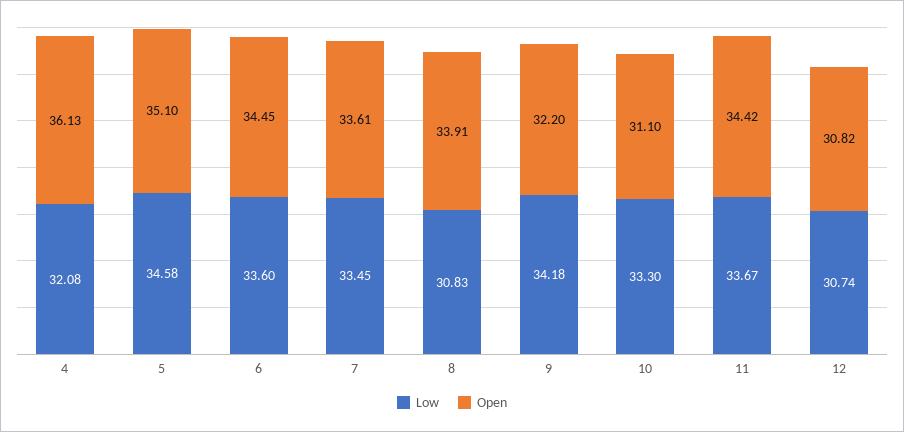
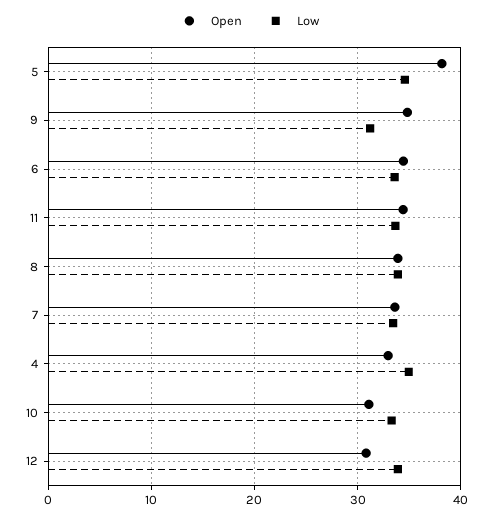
  {
    "Low": {
-     "4": 32.08,
+     "4": 35,
      "5": 34.58,
      "6": 33.6,
      "7": 33.45,
-     "8": 30.83,
+     "8": 34,
-     "9": 34.18,
+     "9": 31,
      "10": 33.3,
      "11": 33.67,
-     "12": 30.74
+     "12": 34
    },
    "Open": {
-     "4": 36.13,
+     "4": 33,
-     "5": 35.1,
+     "5": 38,
      "6": 34.45,
      "7": 33.61,
      "8": 33.91,
-     "9": 32.2,
+     "9": 35,
      "10": 31.1,
      "11": 34.42,
      "12": 30.82
    }
  }

